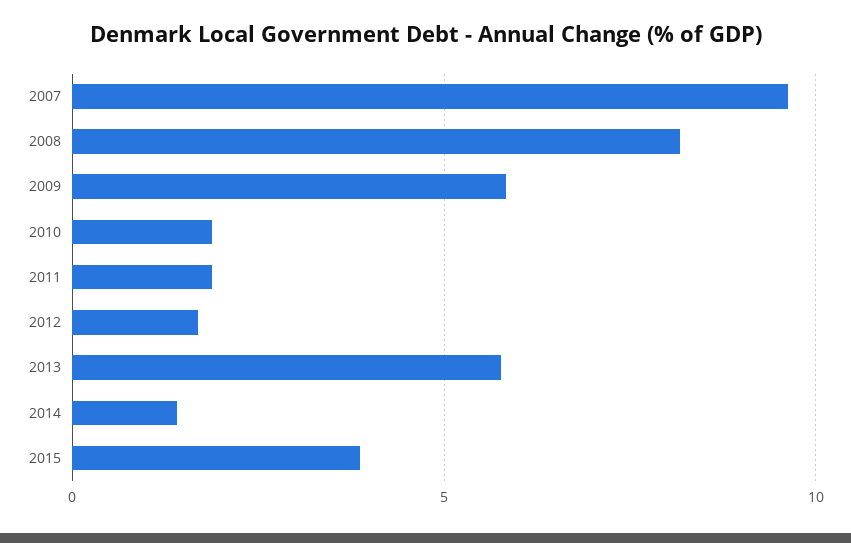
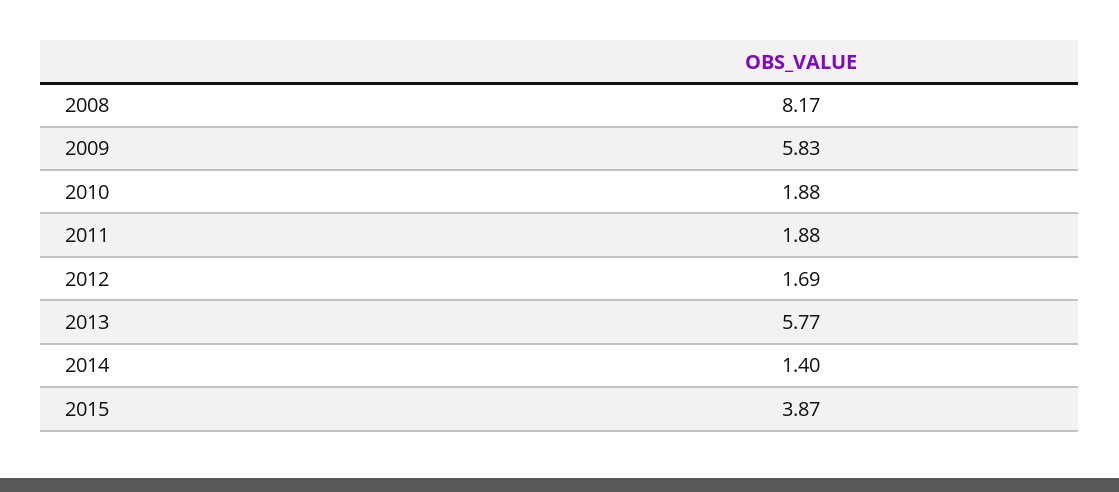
  {
-   "2007": 9.5,
    "2008": 8.17,
    "2009": 5.83,
    "2010": 1.88,
    "2011": 1.88,
    "2012": 1.69,
    "2013": 5.77,
    "2014": 1.4,
    "2015": 3.87
  }

